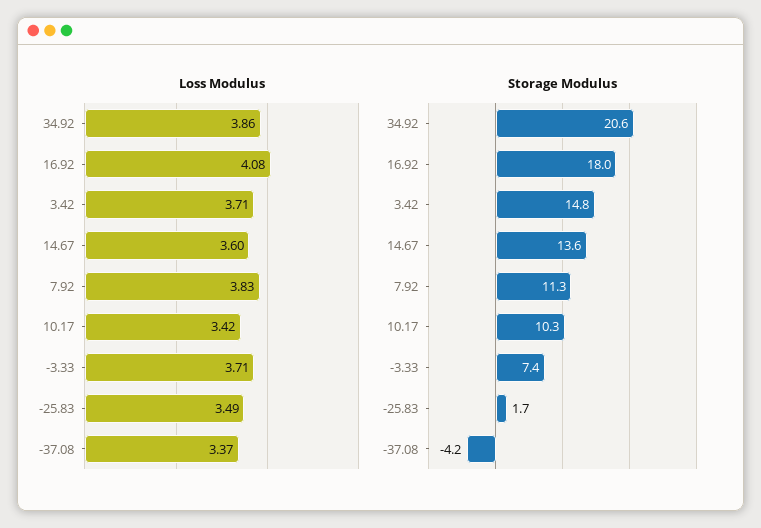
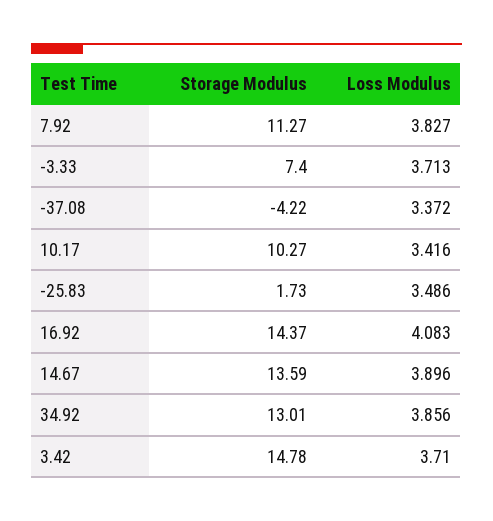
  {
    "Loss Modulus": {
      "34.92": 3.856,
      "16.92": 4.083,
      "3.42": 3.71,
-     "14.67": 3.6,
+     "14.67": 3.896,
      "7.92": 3.827,
      "10.17": 3.416,
      "-3.33": 3.713,
      "-25.83": 3.486,
      "-37.08": 3.372
    },
    "Storage Modulus": {
-     "34.92": 20.6,
+     "34.92": 13.01,
-     "16.92": 18,
+     "16.92": 14.37,
      "3.42": 14.78,
      "14.67": 13.59,
      "7.92": 11.27,
      "10.17": 10.27,
      "-3.33": 7.4,
      "-25.83": 1.73,
      "-37.08": -4.22
    }
  }

